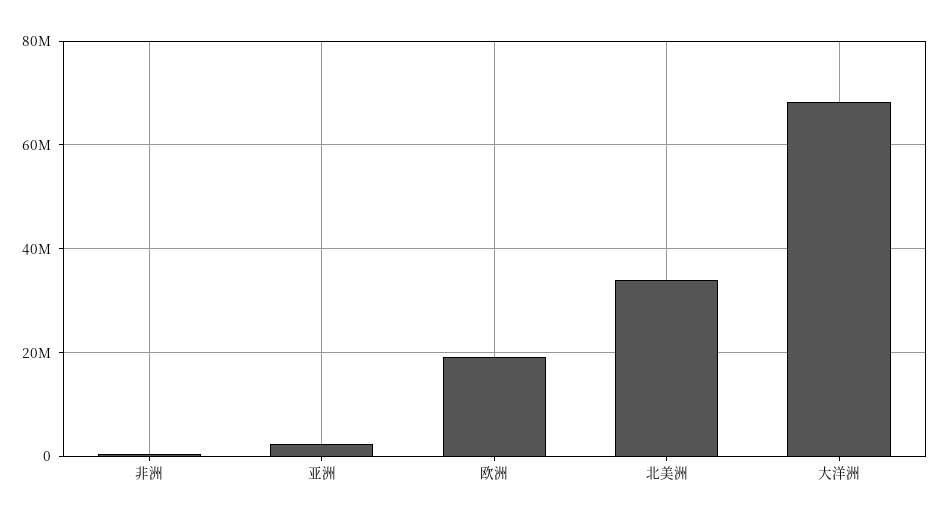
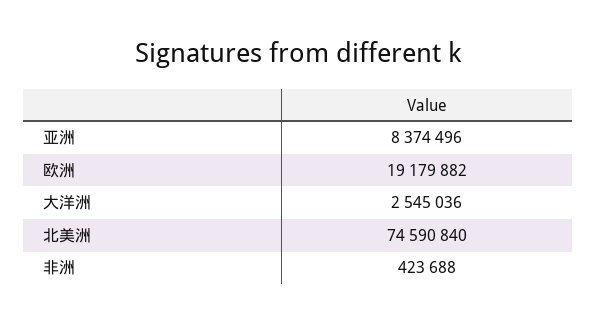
  {
    "非洲": 423688,
-   "亚洲": 2000000,
+   "亚洲": 8374496,
    "欧洲": 19179882,
-   "北美洲": 34000000,
+   "北美洲": 74590840,
-   "大洋洲": 68000000
+   "大洋洲": 2545036
  }

